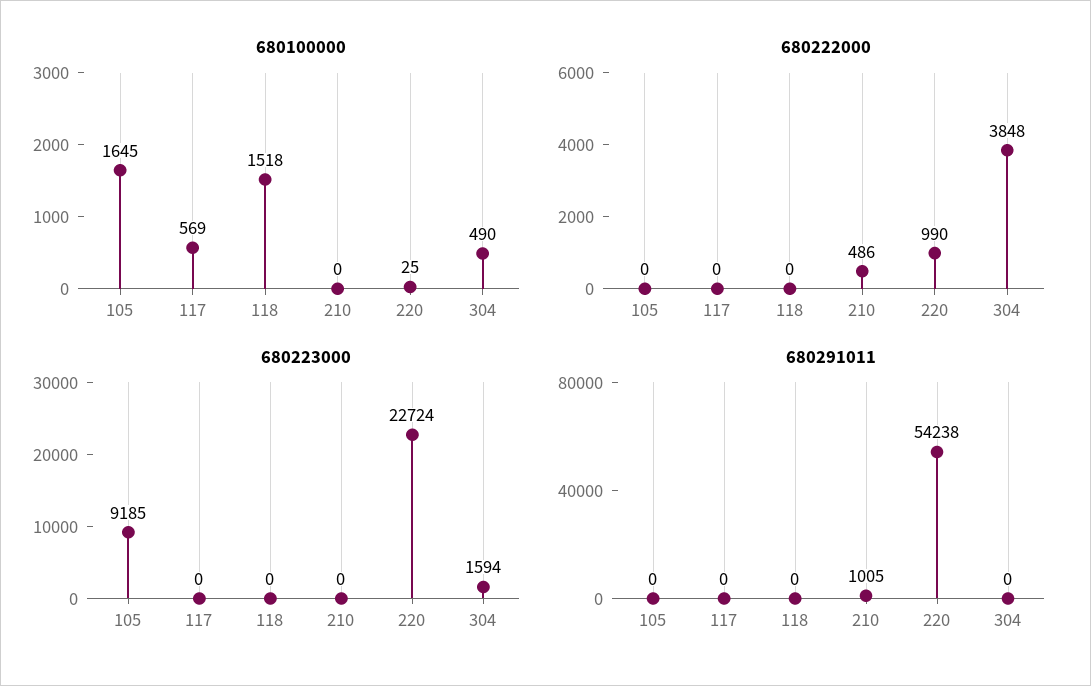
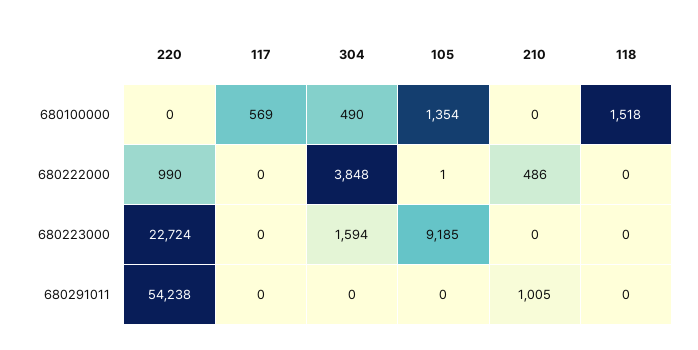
  {
    "680100000": {
-     "105": 1645,
+     "105": 1354,
      "117": 569,
      "118": 1518,
      "210": 0,
-     "220": 25,
+     "220": 0,
      "304": 490
    },
    "680222000": {
-     "105": 0,
+     "105": 1,
      "117": 0,
      "118": 0,
      "210": 486,
      "220": 990,
      "304": 3848
    },
    "680223000": {
      "105": 9185,
      "117": 0,
      "118": 0,
      "210": 0,
      "220": 22724,
      "304": 1594
    },
    "680291011": {
      "105": 0,
      "117": 0,
      "118": 0,
      "210": 1005,
      "220": 54238,
      "304": 0
    }
  }

